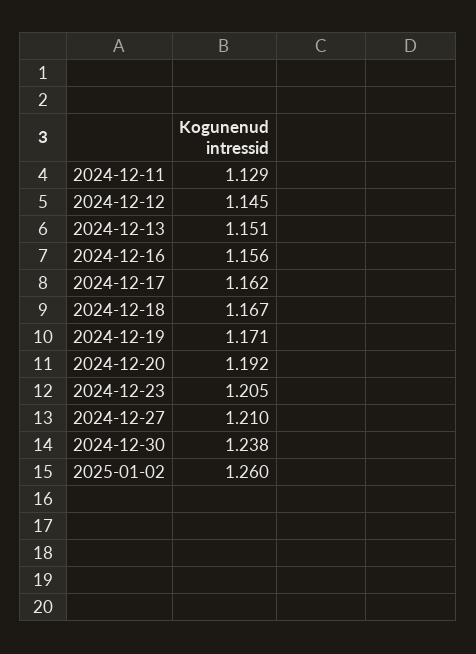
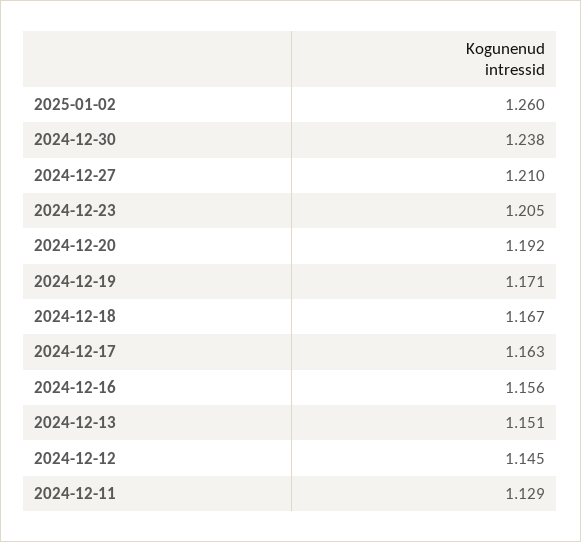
  {
    "2024-12-11": 1.129,
    "2024-12-12": 1.145,
    "2024-12-13": 1.151,
    "2024-12-16": 1.156,
-   "2024-12-17": 1.162,
+   "2024-12-17": 1.163,
    "2024-12-18": 1.167,
    "2024-12-19": 1.171,
    "2024-12-20": 1.192,
    "2024-12-23": 1.205,
    "2024-12-27": 1.21,
    "2024-12-30": 1.238,
    "2025-01-02": 1.26
  }

